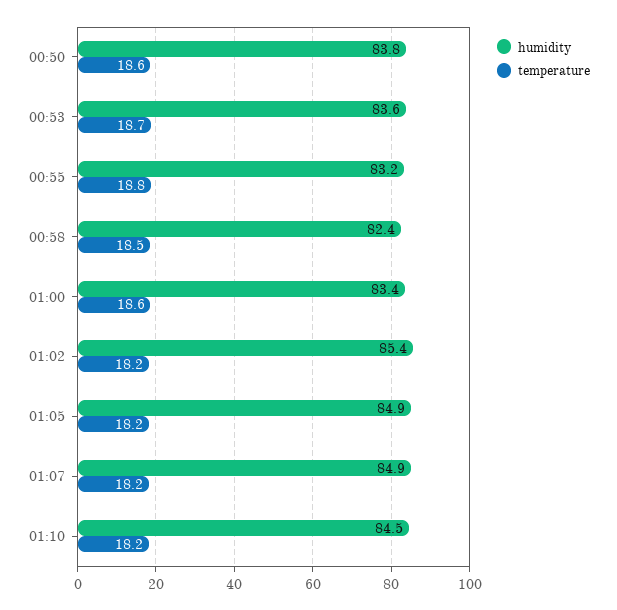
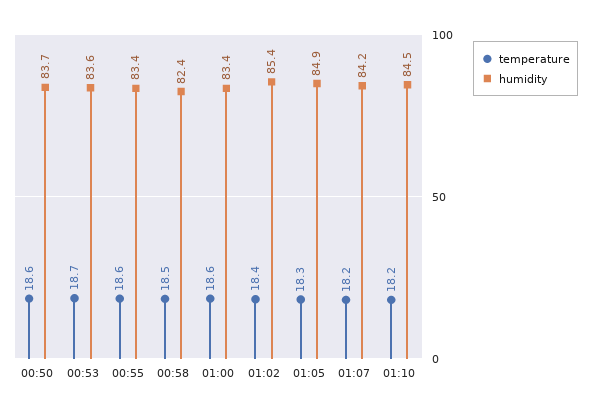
  {
    "humidity": {
-     "00:50": 83.8,
+     "00:50": 83.7,
      "00:53": 83.6,
-     "00:55": 83.2,
+     "00:55": 83.4,
      "00:58": 82.4,
      "01:00": 83.4,
      "01:02": 85.4,
      "01:05": 84.9,
-     "01:07": 84.9,
+     "01:07": 84.2,
      "01:10": 84.5
    },
    "temperature": {
      "00:50": 18.6,
      "00:53": 18.7,
-     "00:55": 18.8,
+     "00:55": 18.6,
      "00:58": 18.5,
      "01:00": 18.6,
-     "01:02": 18.2,
+     "01:02": 18.4,
-     "01:05": 18.2,
+     "01:05": 18.3,
      "01:07": 18.2,
      "01:10": 18.2
    }
  }

